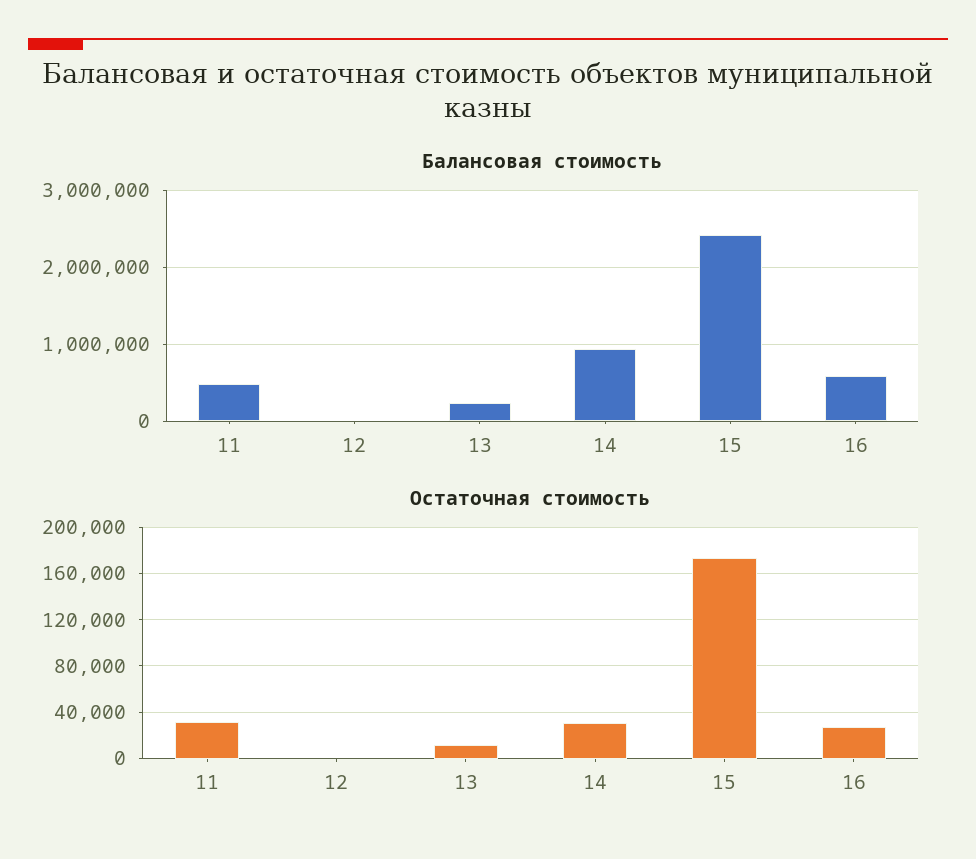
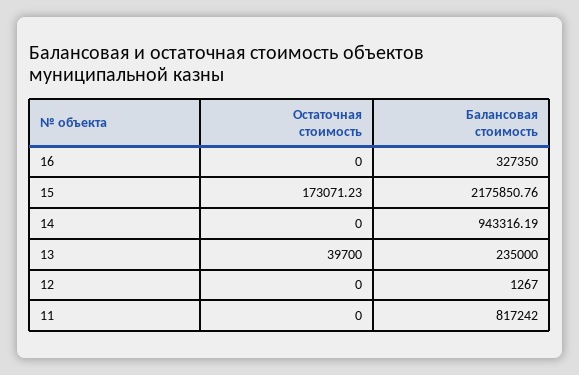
  {
    "Балансовая стоимость": {
-     "11": 500000,
+     "11": 817242,
      "12": 1267,
      "13": 235000,
      "14": 943316.19,
-     "15": 2400000,
+     "15": 2175850.76,
-     "16": 600000
+     "16": 327350
    },
    "Остаточная стоимость": {
-     "11": 30000,
+     "11": 0,
      "12": 0,
-     "13": 10000,
+     "13": 39700,
-     "14": 30000,
+     "14": 0,
      "15": 173071.23,
-     "16": 30000
+     "16": 0
    }
  }

